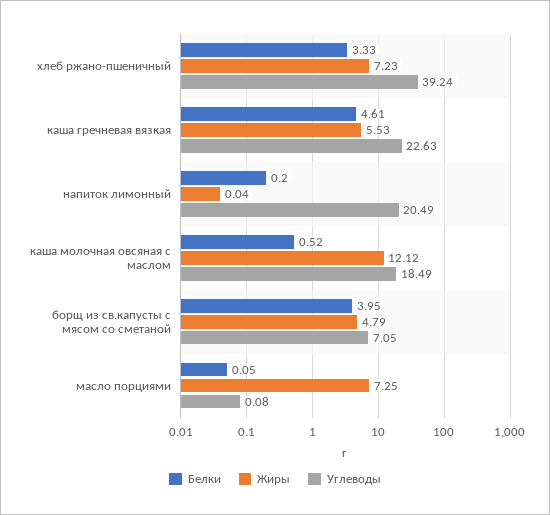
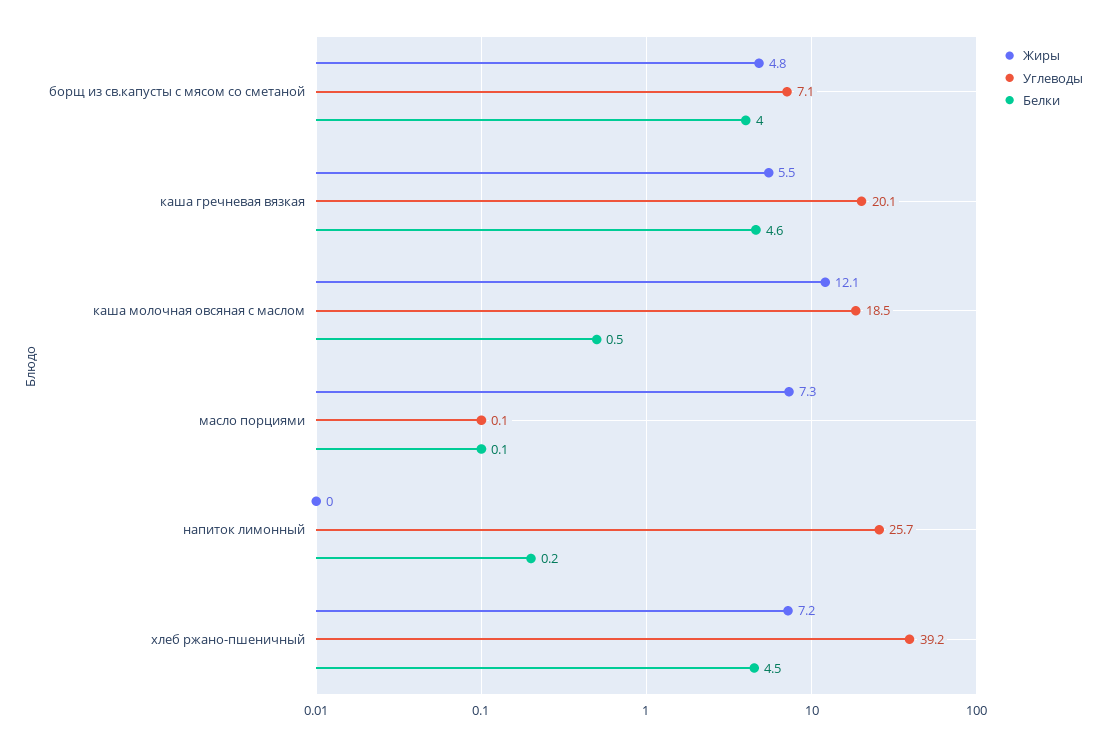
  {
    "Белки": {
-     "хлеб ржано-пшеничный": 3.33,
+     "хлеб ржано-пшеничный": 4.5,
      "каша гречневая вязкая": 4.61,
      "напиток лимонный": 0.2,
      "каша молочная овсяная с маслом": 0.52,
      "борщ из св.капусты с мясом со сметаной": 3.95,
      "масло порциями": 0.05
    },
    "Жиры": {
      "хлеб ржано-пшеничный": 7.23,
      "каша гречневая вязкая": 5.53,
      "напиток лимонный": 0.04,
      "каша молочная овсяная с маслом": 12.12,
      "борщ из св.капусты с мясом со сметаной": 4.79,
      "масло порциями": 7.25
    },
    "Углеводы": {
      "хлеб ржано-пшеничный": 39.24,
-     "каша гречневая вязкая": 22.63,
+     "каша гречневая вязкая": 20.1,
-     "напиток лимонный": 20.49,
+     "напиток лимонный": 25.7,
      "каша молочная овсяная с маслом": 18.49,
      "борщ из св.капусты с мясом со сметаной": 7.05,
      "масло порциями": 0.08
    }
  }

